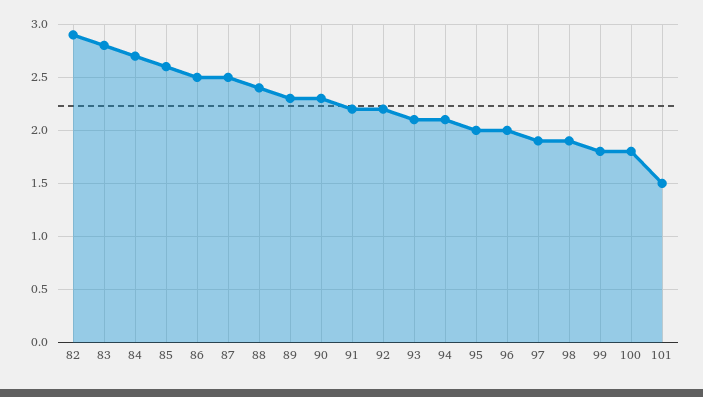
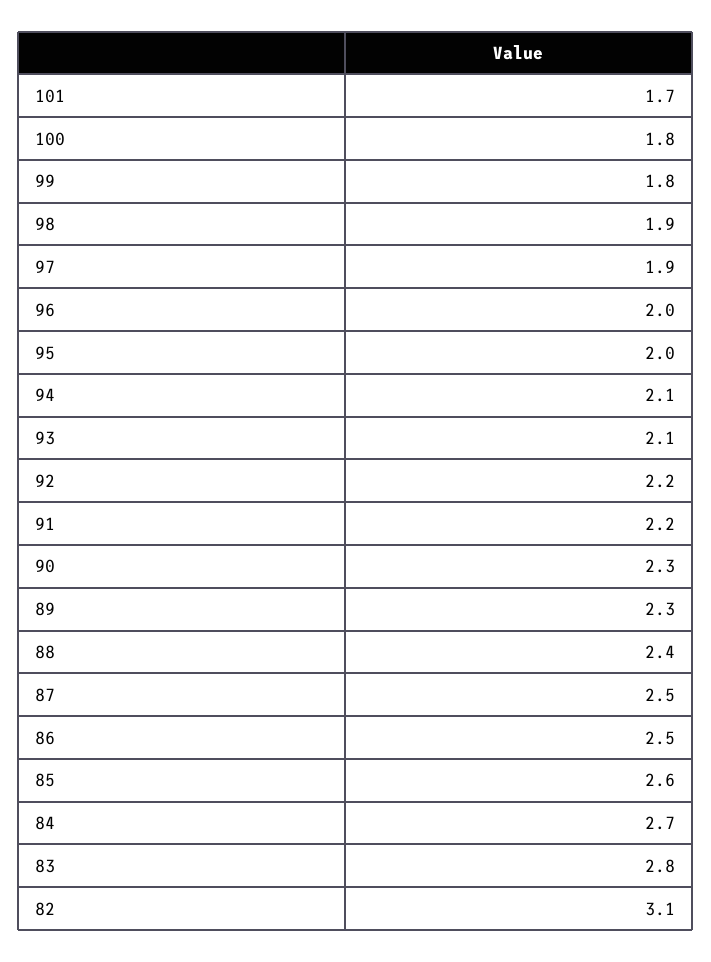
  {
-   "82": 2.9,
+   "82": 3.1,
    "83": 2.8,
    "84": 2.7,
    "85": 2.6,
    "86": 2.5,
    "87": 2.5,
    "88": 2.4,
    "89": 2.3,
    "90": 2.3,
    "91": 2.2,
    "92": 2.2,
    "93": 2.1,
    "94": 2.1,
    "95": 2,
    "96": 2,
    "97": 1.9,
    "98": 1.9,
    "99": 1.8,
    "100": 1.8,
-   "101": 1.5
+   "101": 1.7
  }

